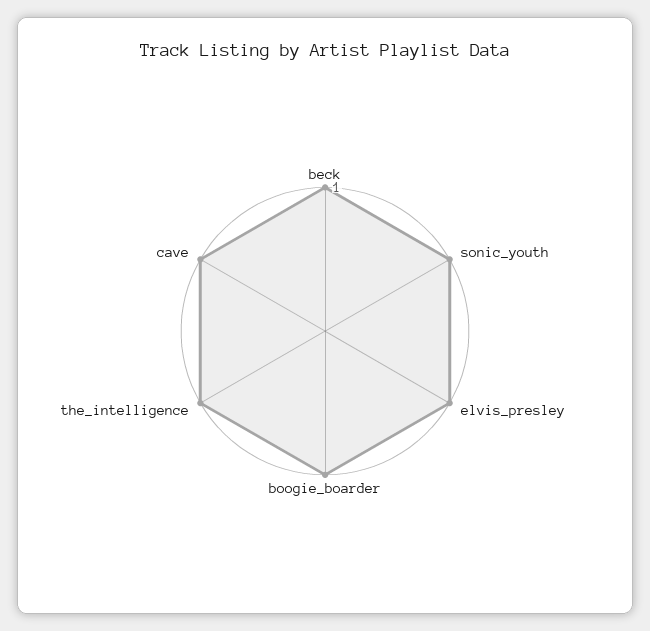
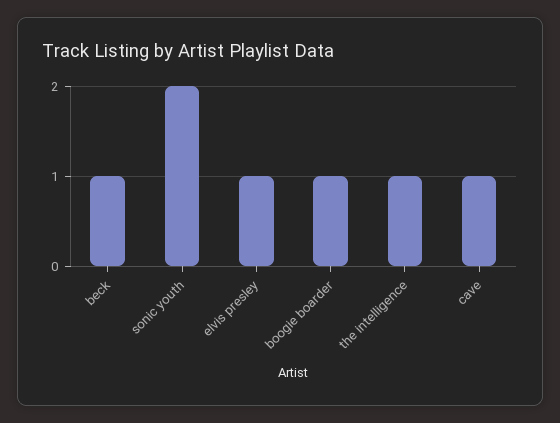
  {
    "beck": 1,
-   "sonic_youth": 1,
+   "sonic_youth": 2,
    "elvis_presley": 1,
    "boogie_boarder": 1,
    "the_intelligence": 1,
    "cave": 1
  }

